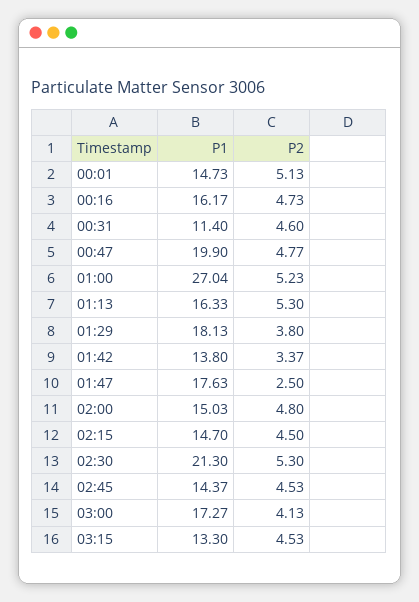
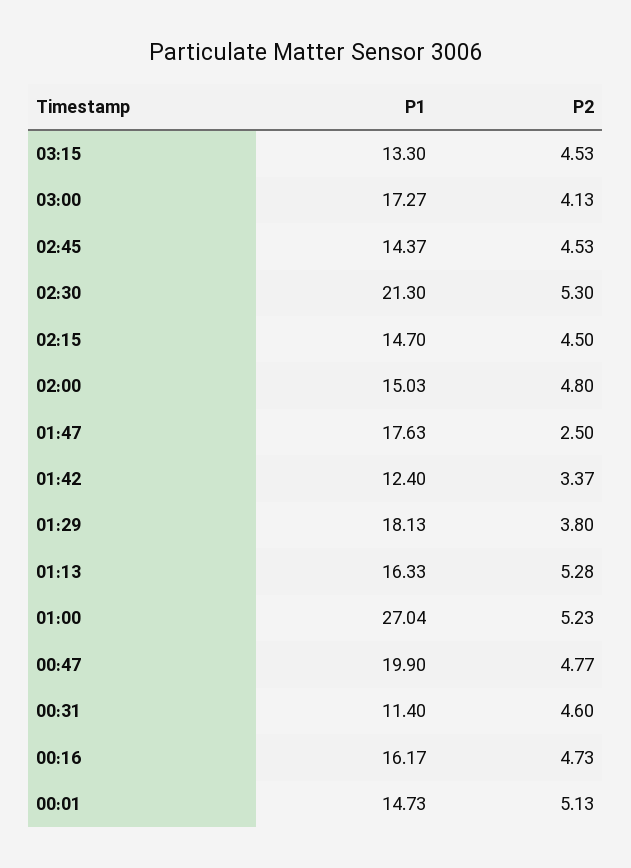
  {
    "P1": {
      "00:01": 14.73,
      "00:16": 16.17,
      "00:31": 11.4,
      "00:47": 19.9,
      "01:00": 27.04,
      "01:13": 16.33,
      "01:29": 18.13,
-     "01:42": 13.8,
+     "01:42": 12.4,
      "01:47": 17.63,
      "02:00": 15.03,
      "02:15": 14.7,
      "02:30": 21.3,
      "02:45": 14.37,
      "03:00": 17.27,
      "03:15": 13.3
    },
    "P2": {
      "00:01": 5.13,
      "00:16": 4.73,
      "00:31": 4.6,
      "00:47": 4.77,
      "01:00": 5.23,
-     "01:13": 5.3,
+     "01:13": 5.28,
      "01:29": 3.8,
      "01:42": 3.37,
      "01:47": 2.5,
      "02:00": 4.8,
      "02:15": 4.5,
      "02:30": 5.3,
      "02:45": 4.53,
      "03:00": 4.13,
      "03:15": 4.53
    }
  }

